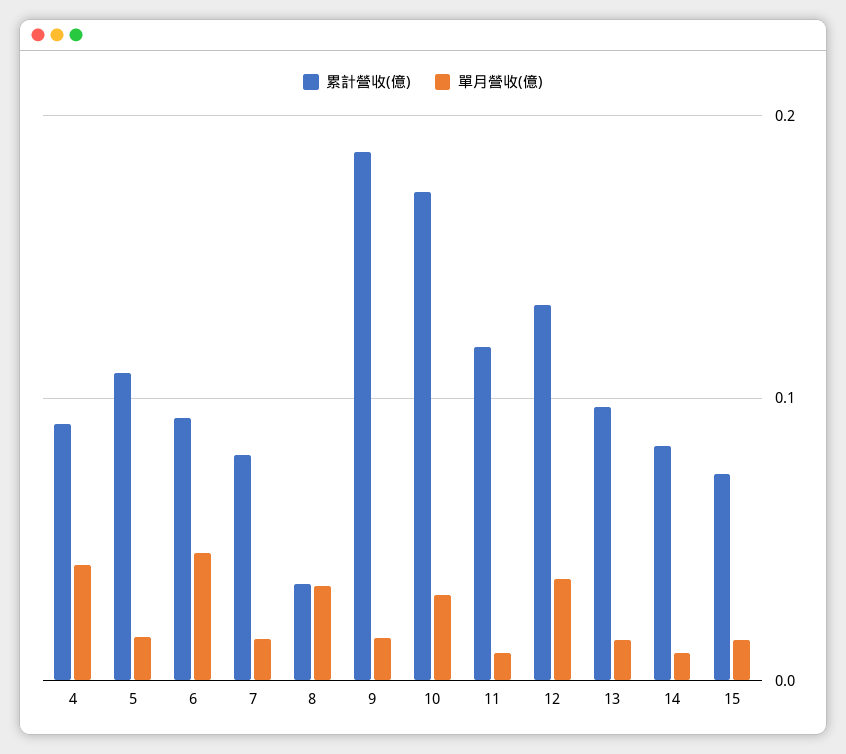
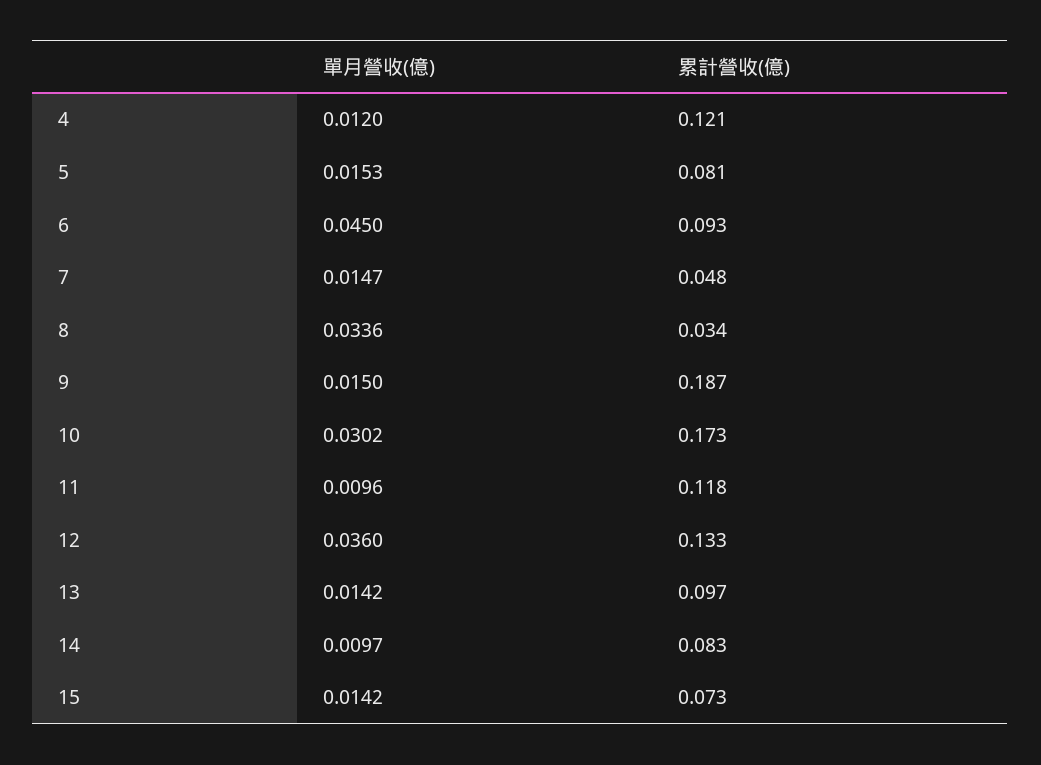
  {
    "累計營收(億)": {
-     "4": 0.09,
+     "4": 0.121,
-     "5": 0.11,
+     "5": 0.081,
      "6": 0.093,
-     "7": 0.08,
+     "7": 0.048,
      "8": 0.034,
      "9": 0.187,
      "10": 0.173,
      "11": 0.118,
      "12": 0.133,
      "13": 0.097,
      "14": 0.083,
      "15": 0.073
    },
    "單月營收(億)": {
-     "4": 0.04,
+     "4": 0.012,
      "5": 0.0153,
      "6": 0.045,
      "7": 0.0147,
      "8": 0.0336,
      "9": 0.015,
      "10": 0.0302,
      "11": 0.0096,
      "12": 0.036,
      "13": 0.0142,
      "14": 0.0097,
      "15": 0.0142
    }
  }

